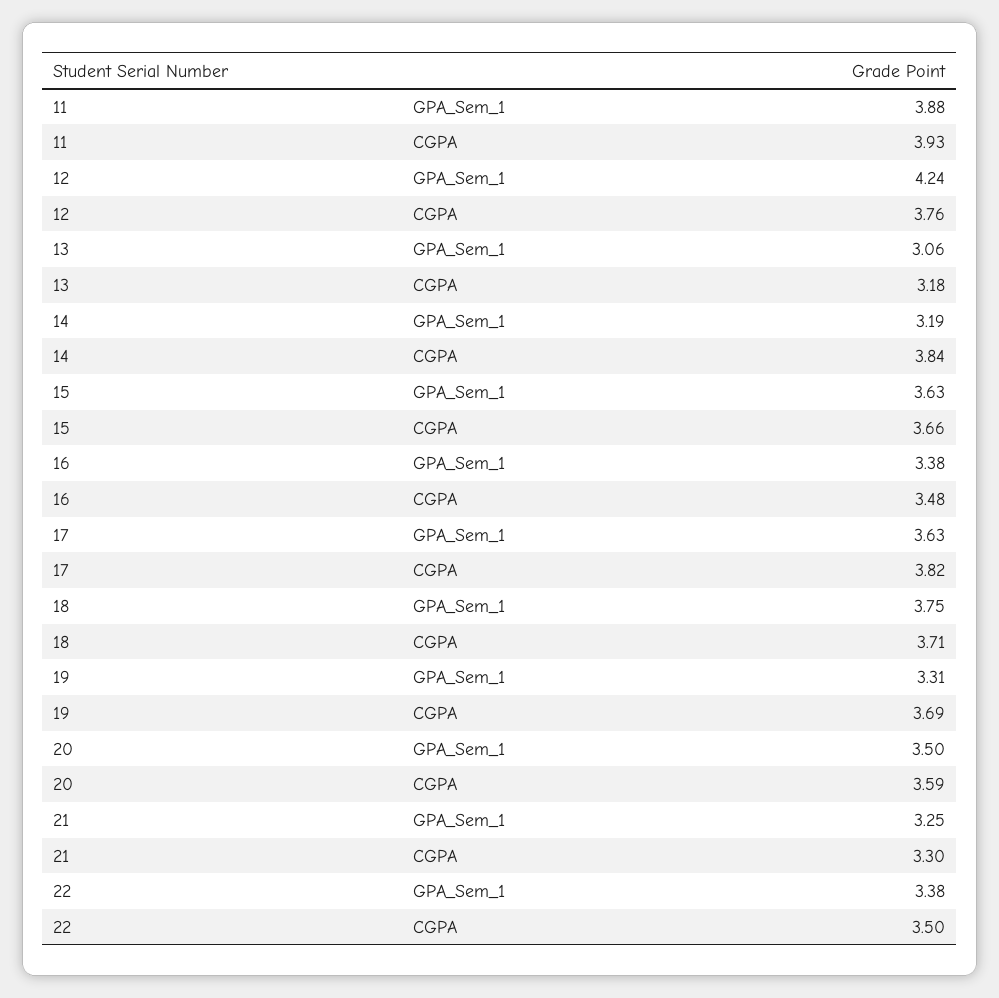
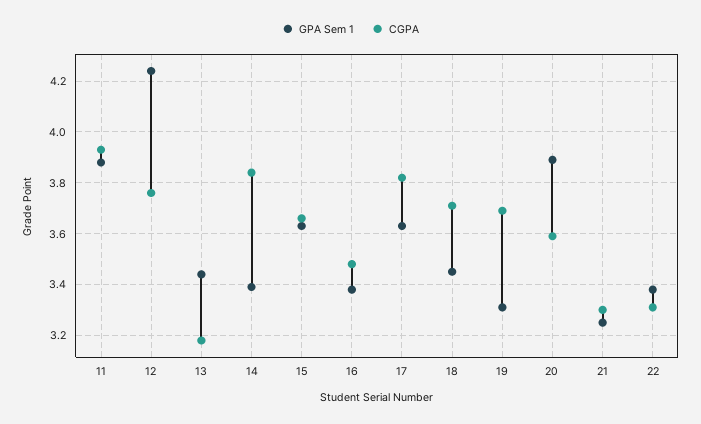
  {
    "GPA_Sem_1": {
      "11": 3.88,
      "12": 4.24,
-     "13": 3.06,
+     "13": 3.45,
-     "14": 3.19,
+     "14": 3.4,
      "15": 3.63,
      "16": 3.38,
      "17": 3.63,
-     "18": 3.75,
+     "18": 3.45,
      "19": 3.31,
-     "20": 3.5,
+     "20": 3.9,
      "21": 3.25,
      "22": 3.38
    },
    "CGPA": {
      "11": 3.93,
      "12": 3.76,
      "13": 3.18,
      "14": 3.84,
      "15": 3.66,
      "16": 3.48,
      "17": 3.82,
      "18": 3.71,
      "19": 3.69,
      "20": 3.59,
      "21": 3.3,
-     "22": 3.5
+     "22": 3.3
    }
  }

